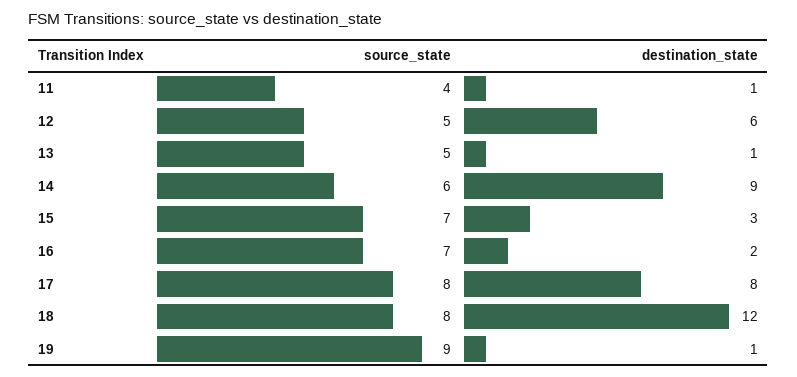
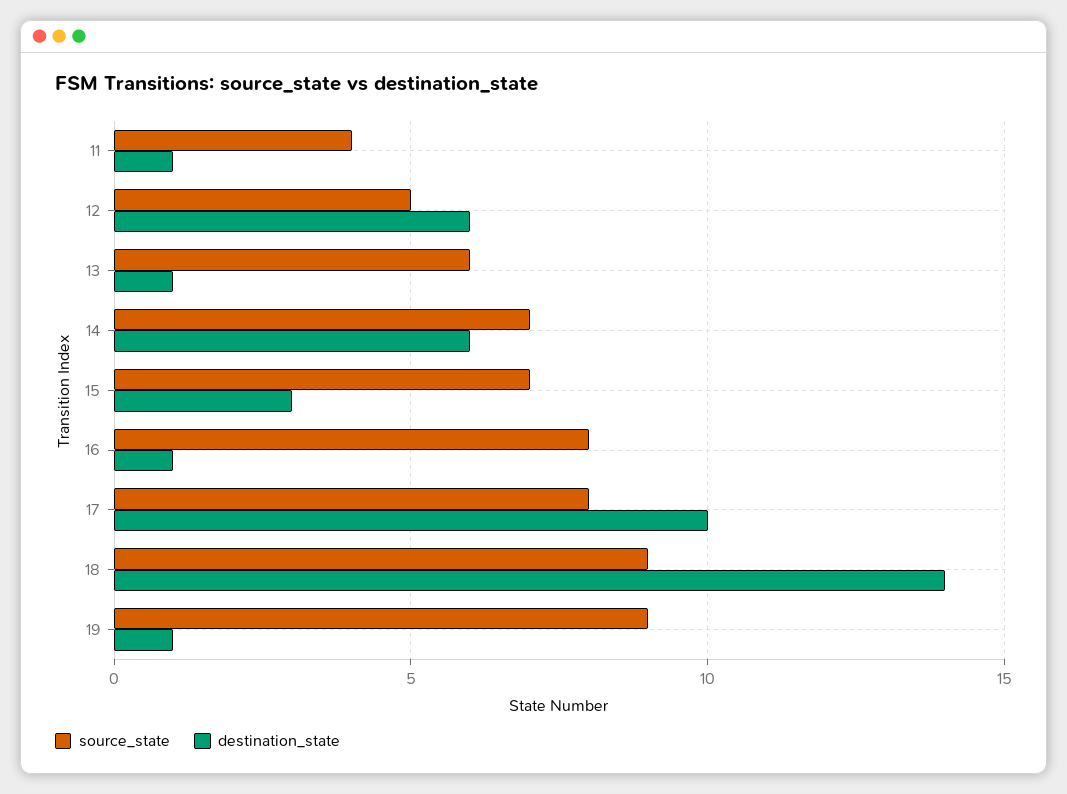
  {
    "source_state": {
      "11": 4,
      "12": 5,
-     "13": 5,
+     "13": 6,
-     "14": 6,
+     "14": 7,
      "15": 7,
-     "16": 7,
+     "16": 8,
      "17": 8,
-     "18": 8,
+     "18": 9,
      "19": 9
    },
    "destination_state": {
      "11": 1,
      "12": 6,
      "13": 1,
-     "14": 9,
+     "14": 6,
      "15": 3,
-     "16": 2,
+     "16": 1,
-     "17": 8,
+     "17": 10,
-     "18": 12,
+     "18": 14,
      "19": 1
    }
  }

